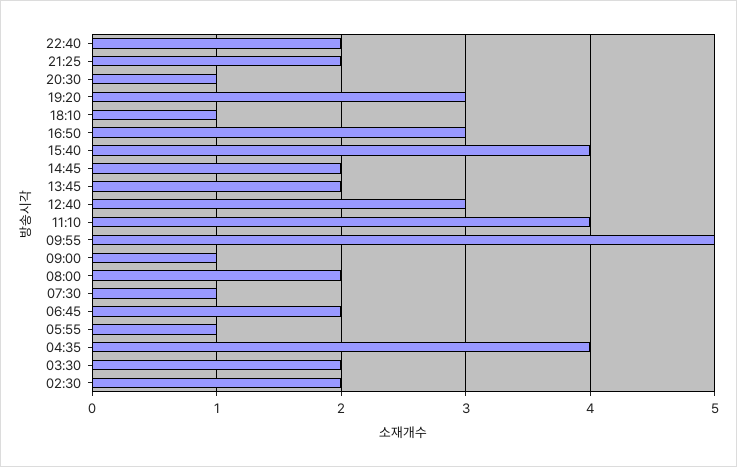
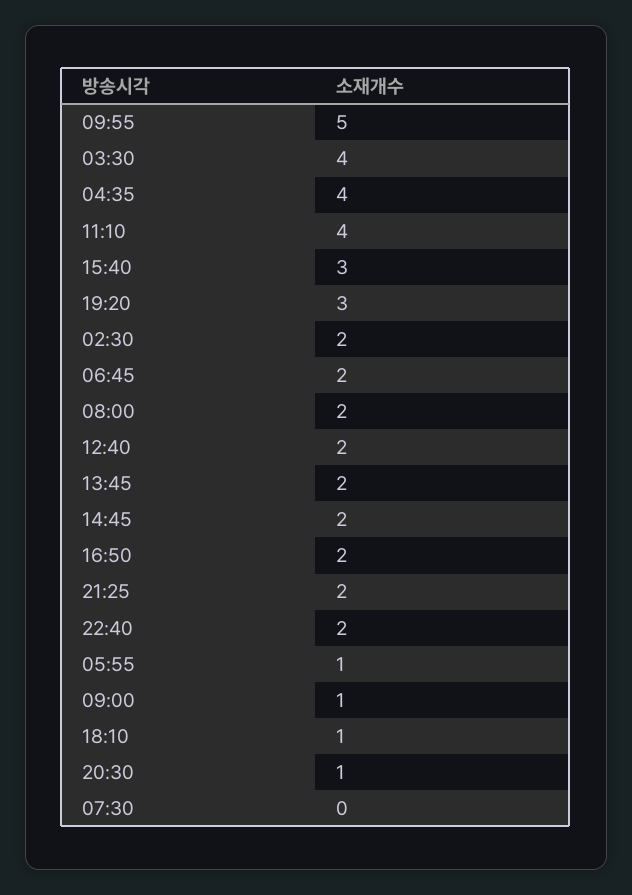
  {
    "22:40": 2,
    "21:25": 2,
    "20:30": 1,
    "19:20": 3,
    "18:10": 1,
-   "16:50": 3,
+   "16:50": 2,
-   "15:40": 4,
+   "15:40": 3,
    "14:45": 2,
    "13:45": 2,
-   "12:40": 3,
+   "12:40": 2,
    "11:10": 4,
    "09:55": 5,
    "09:00": 1,
    "08:00": 2,
-   "07:30": 1,
+   "07:30": 0,
    "06:45": 2,
    "05:55": 1,
    "04:35": 4,
-   "03:30": 2,
+   "03:30": 4,
    "02:30": 2
  }

